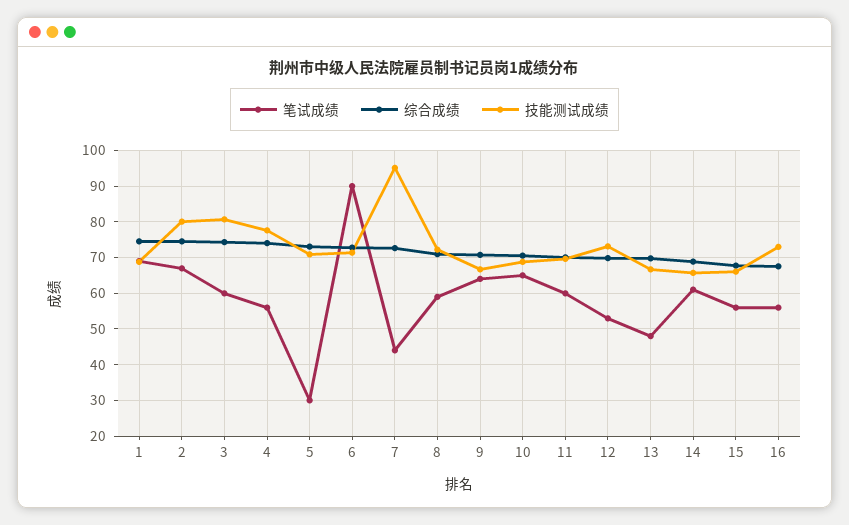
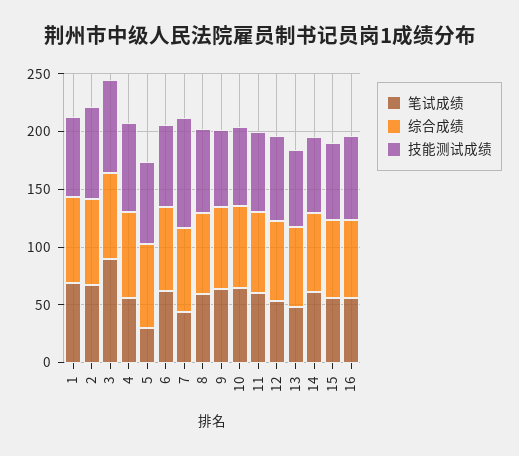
  {
    "笔试成绩": {
      "1": 70,
      "2": 68,
-     "3": 60,
+     "3": 90,
      "4": 56,
      "5": 30,
-     "6": 90,
+     "6": 60,
      "7": 44,
      "8": 60,
      "9": 64,
      "10": 66,
      "11": 60,
      "12": 54,
      "13": 48,
      "14": 62,
      "15": 56,
      "16": 56
    },
    "综合成绩": {
      "1": 74,
      "2": 74,
      "3": 74,
      "4": 74,
      "5": 74,
      "6": 72,
      "7": 72,
      "8": 70,
      "9": 70,
      "10": 70,
      "11": 70,
      "12": 70,
      "13": 70,
      "14": 68,
      "15": 68,
      "16": 68
    },
    "技能测试成绩": {
      "1": 68,
      "2": 80,
      "3": 80,
      "4": 78,
      "5": 70,
      "6": 72,
      "7": 96,
      "8": 72,
      "9": 66,
      "10": 68,
      "11": 70,
      "12": 74,
      "13": 66,
      "14": 66,
      "15": 66,
      "16": 72
    }
  }

